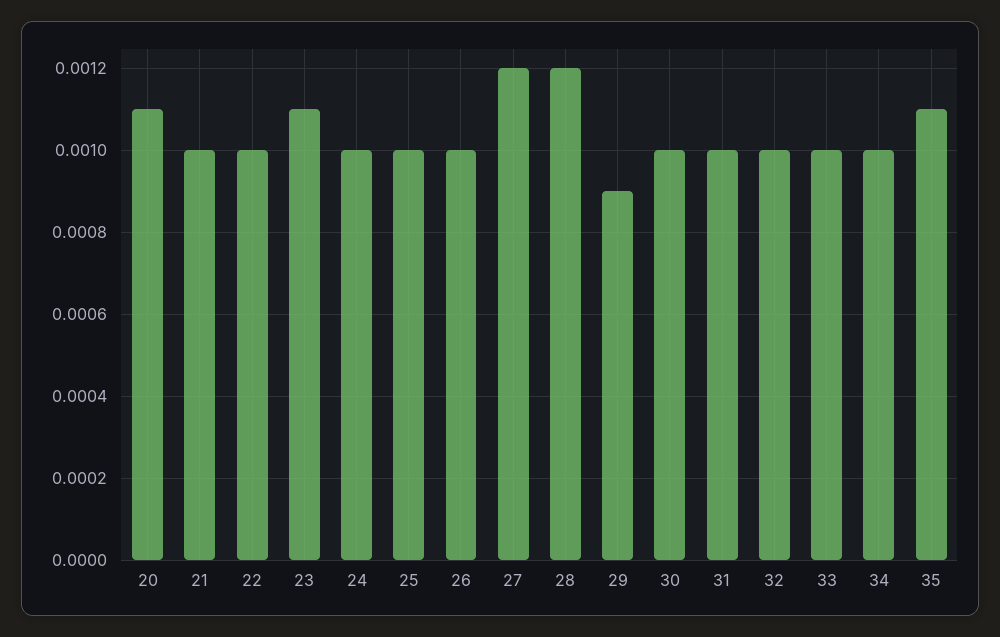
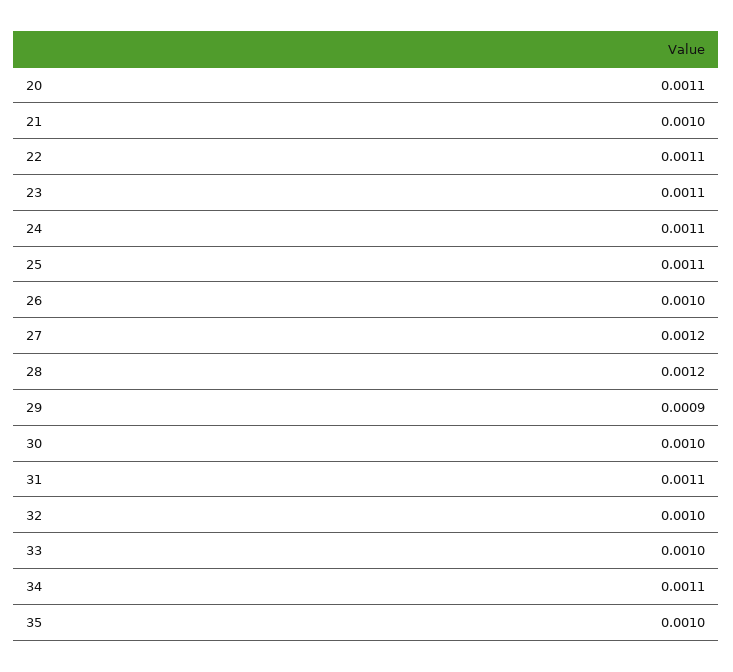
  {
    "20": 0.0011,
    "21": 0.001,
-   "22": 0.001,
+   "22": 0.0011,
    "23": 0.0011,
-   "24": 0.001,
+   "24": 0.0011,
-   "25": 0.001,
+   "25": 0.0011,
    "26": 0.001,
    "27": 0.0012,
    "28": 0.0012,
    "29": 0.0009,
    "30": 0.001,
-   "31": 0.001,
+   "31": 0.0011,
    "32": 0.001,
    "33": 0.001,
-   "34": 0.001,
+   "34": 0.0011,
-   "35": 0.0011
+   "35": 0.001
  }

